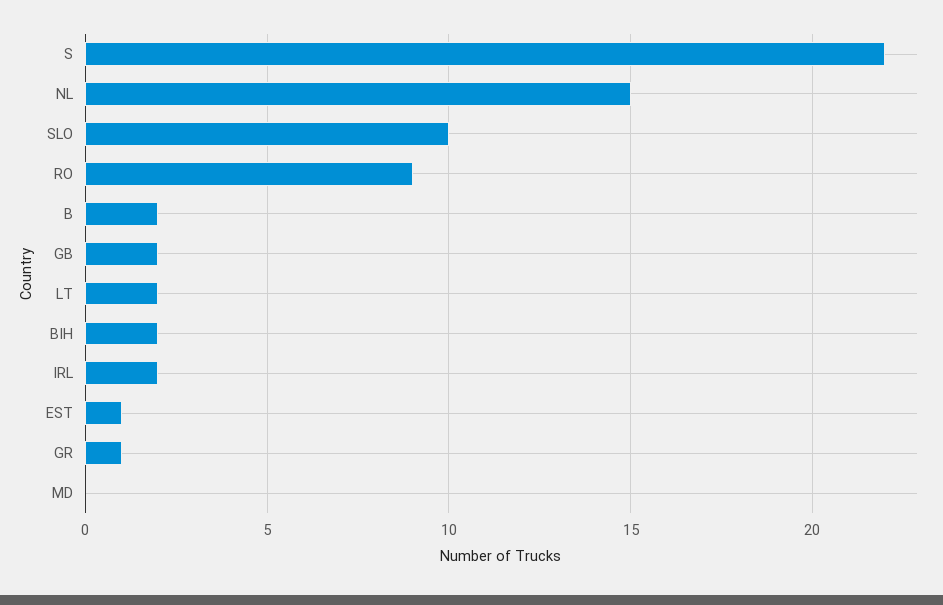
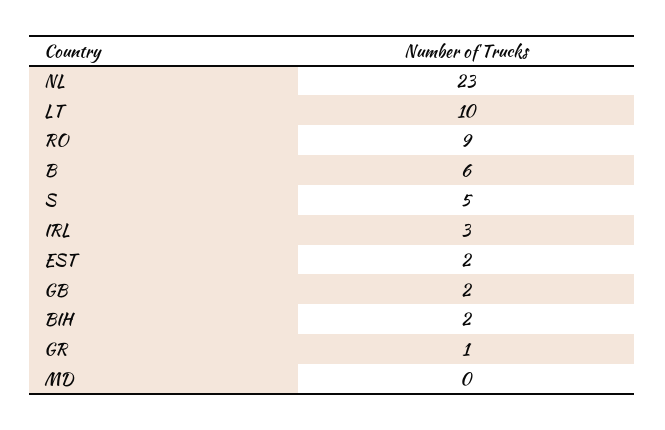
  {
-   "S": 22,
+   "S": 5,
-   "NL": 15,
+   "NL": 23,
-   "SLO": 10,
    "RO": 9,
-   "B": 2,
+   "B": 6,
    "GB": 2,
-   "LT": 2,
+   "LT": 10,
    "BIH": 2,
-   "IRL": 2,
+   "IRL": 3,
-   "EST": 1,
+   "EST": 2,
    "GR": 1,
    "MD": 0
  }

